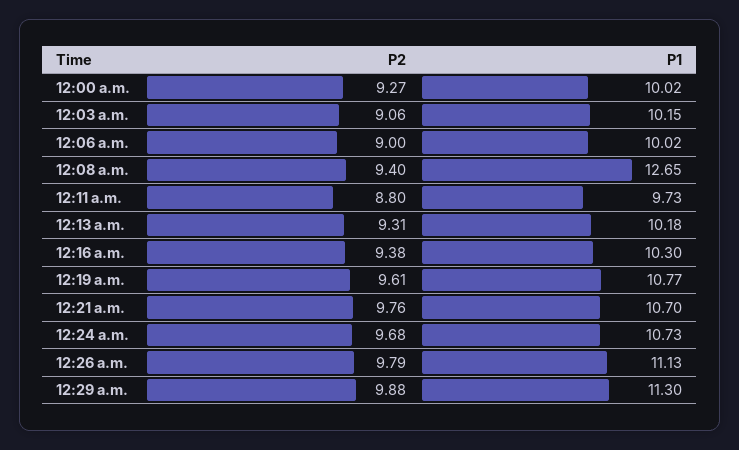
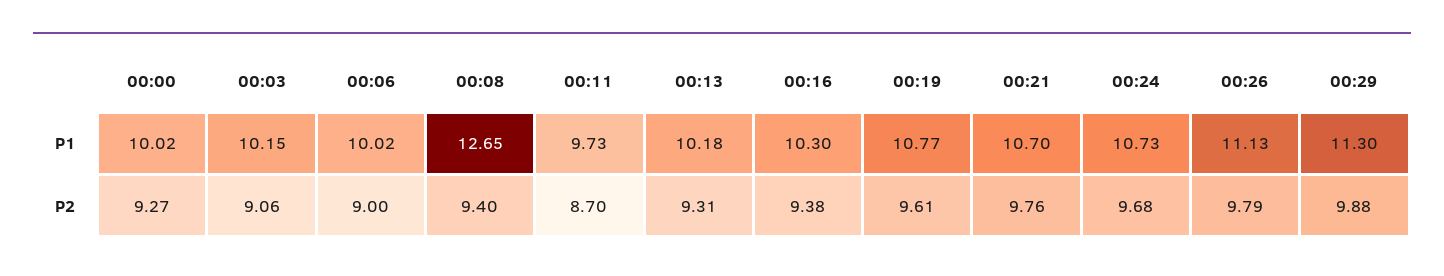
  {
    "P2": {
      "12:00 a.m.": 9.27,
      "12:03 a.m.": 9.06,
      "12:06 a.m.": 9,
      "12:08 a.m.": 9.4,
-     "12:11 a.m.": 8.8,
+     "12:11 a.m.": 8.7,
      "12:13 a.m.": 9.31,
      "12:16 a.m.": 9.38,
      "12:19 a.m.": 9.61,
      "12:21 a.m.": 9.76,
      "12:24 a.m.": 9.68,
      "12:26 a.m.": 9.79,
      "12:29 a.m.": 9.88
    },
    "P1": {
      "12:00 a.m.": 10.02,
      "12:03 a.m.": 10.15,
      "12:06 a.m.": 10.02,
      "12:08 a.m.": 12.65,
      "12:11 a.m.": 9.73,
      "12:13 a.m.": 10.18,
      "12:16 a.m.": 10.3,
      "12:19 a.m.": 10.77,
      "12:21 a.m.": 10.7,
      "12:24 a.m.": 10.73,
      "12:26 a.m.": 11.13,
      "12:29 a.m.": 11.3
    }
  }

